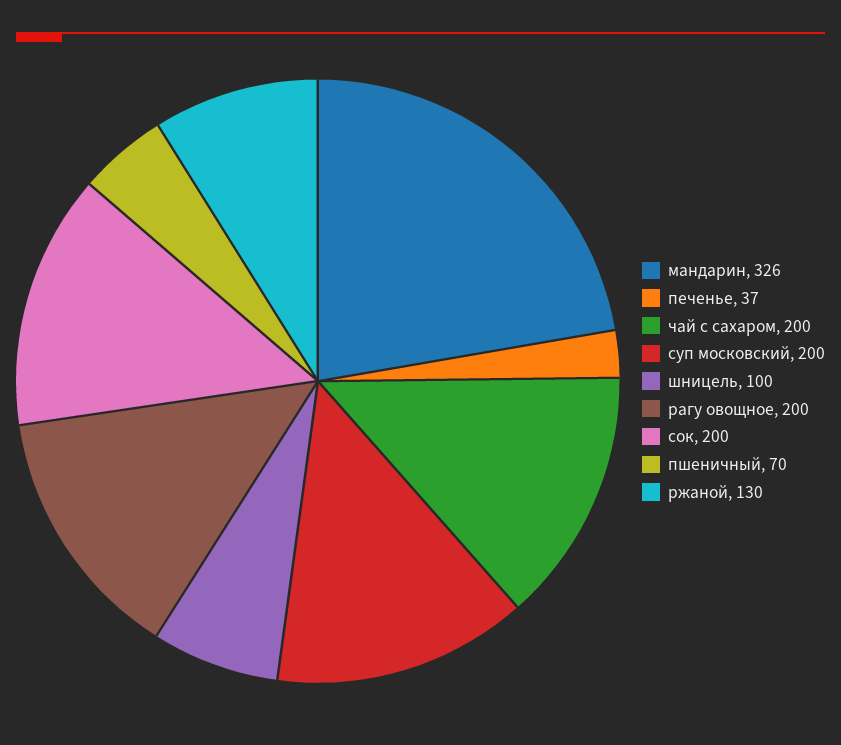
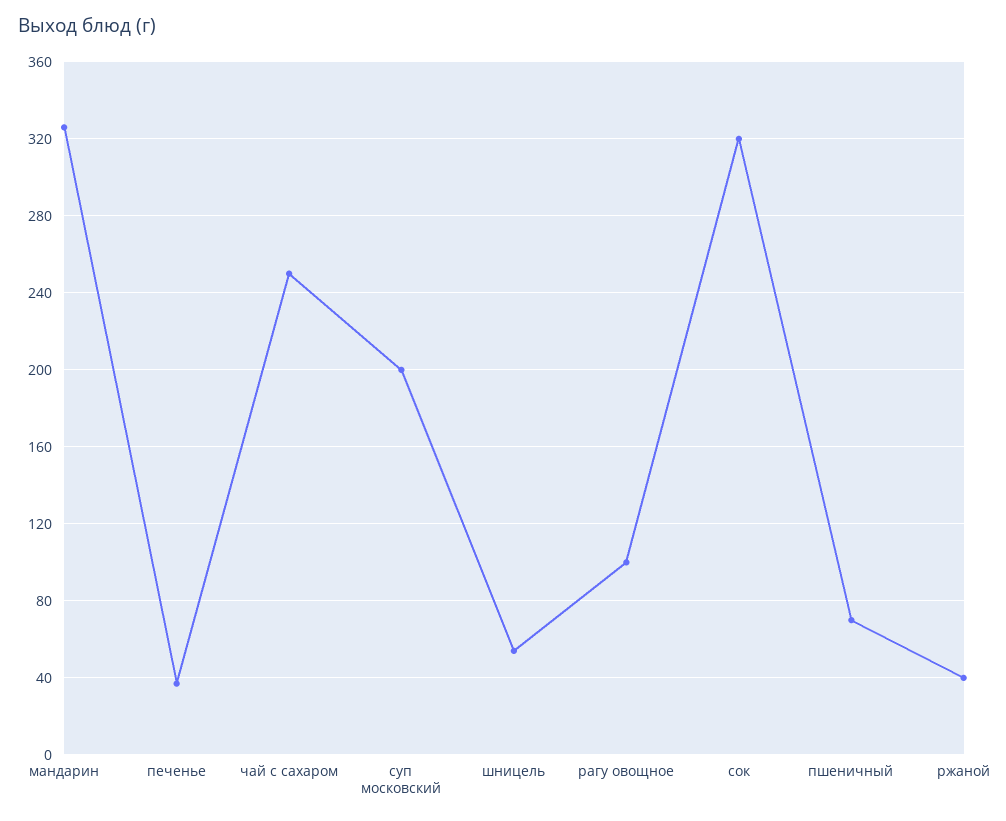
  {
    "мандарин": 326,
    "печенье": 37,
-   "чай с сахаром": 200,
+   "чай с сахаром": 250,
    "суп московский": 200,
-   "шницель": 100,
+   "шницель": 55,
-   "рагу овощное": 200,
+   "рагу овощное": 100,
-   "сок": 200,
+   "сок": 320,
    "пшеничный": 70,
-   "ржаной": 130
+   "ржаной": 40
  }

